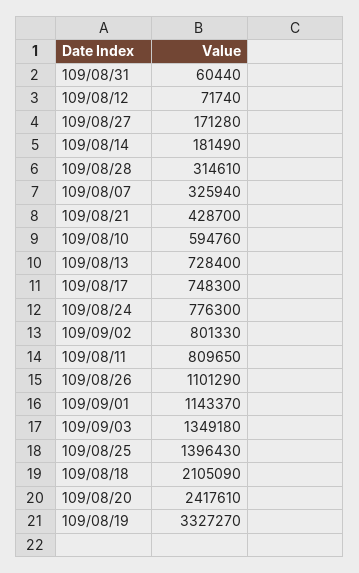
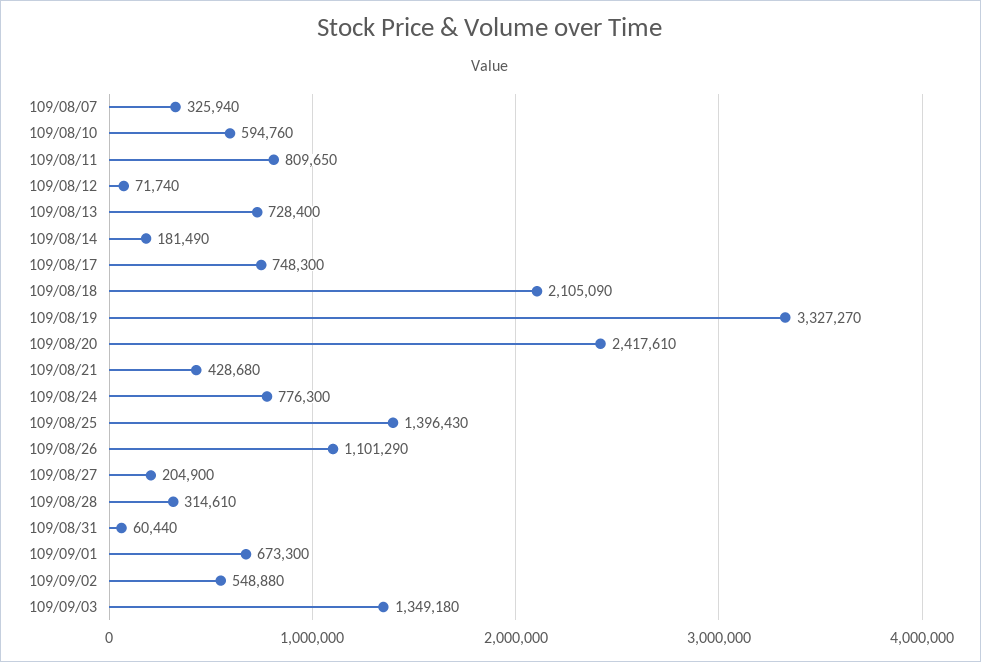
  {
    "109/08/31": 60440,
    "109/08/12": 71740,
-   "109/08/27": 171280,
+   "109/08/27": 204900,
    "109/08/14": 181490,
    "109/08/28": 314610,
    "109/08/07": 325940,
-   "109/08/21": 428700,
+   "109/08/21": 428680,
    "109/08/10": 594760,
    "109/08/13": 728400,
    "109/08/17": 748300,
    "109/08/24": 776300,
-   "109/09/02": 801330,
+   "109/09/02": 548880,
    "109/08/11": 809650,
    "109/08/26": 1101290,
-   "109/09/01": 1143370,
+   "109/09/01": 673300,
    "109/09/03": 1349180,
    "109/08/25": 1396430,
    "109/08/18": 2105090,
    "109/08/20": 2417610,
    "109/08/19": 3327270
  }

